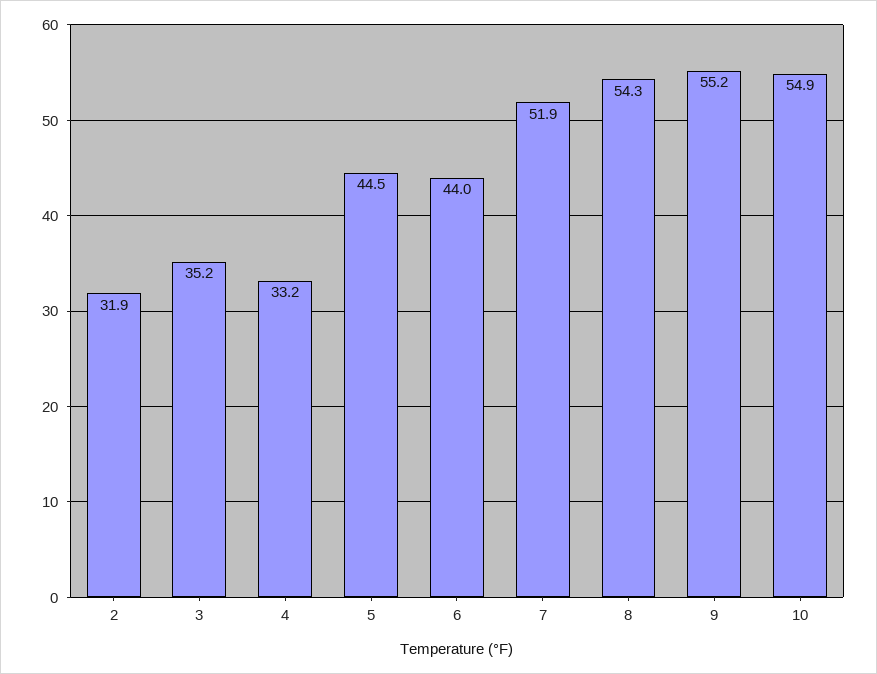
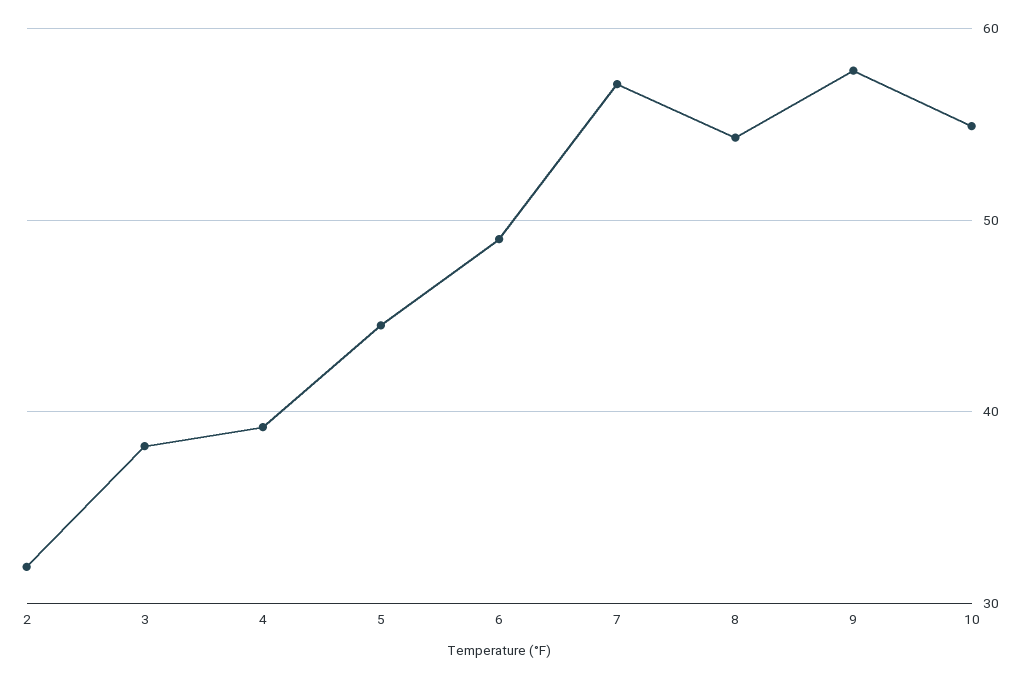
  {
    "2": 31.9,
-   "3": 35.2,
+   "3": 38,
-   "4": 33.2,
+   "4": 39,
    "5": 44.5,
-   "6": 44,
+   "6": 49,
-   "7": 51.9,
+   "7": 57,
    "8": 54.3,
-   "9": 55.2,
+   "9": 58,
    "10": 54.9
  }

